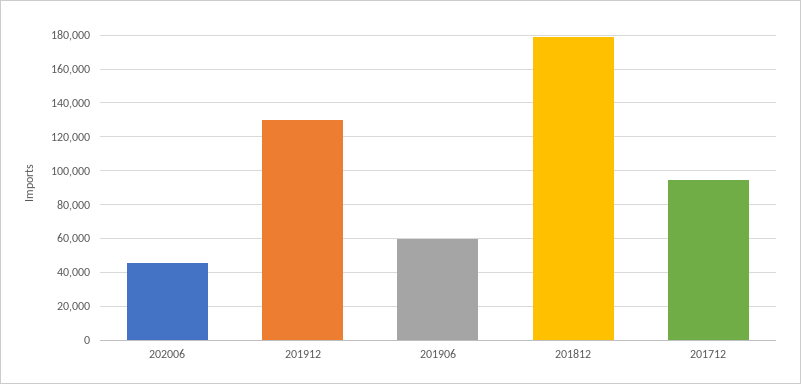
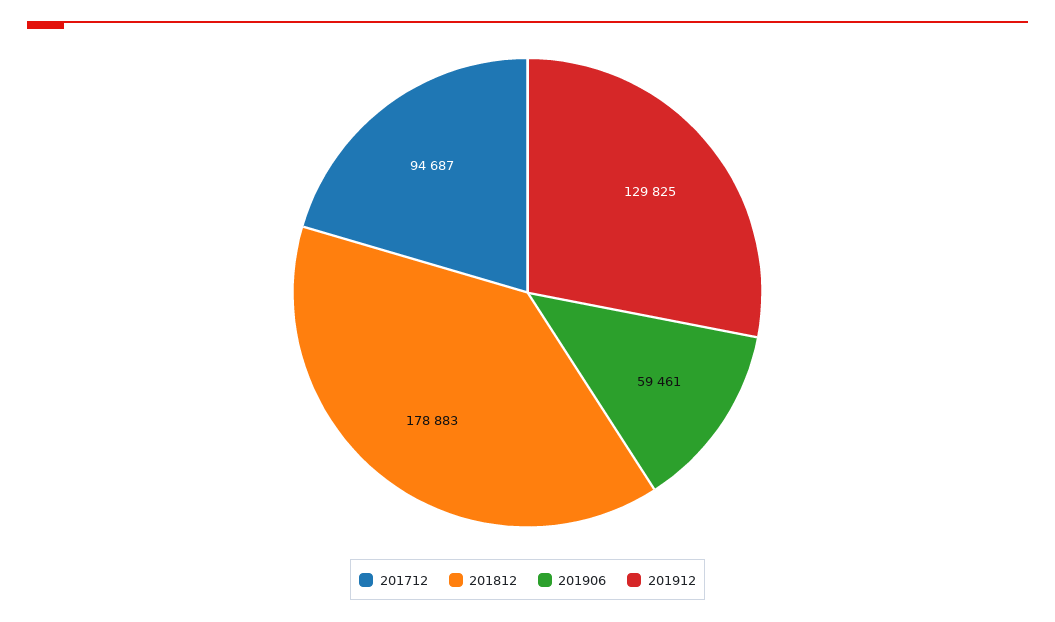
  {
-   "202006": 45000,
    "201912": 129825,
    "201906": 59461,
    "201812": 178883,
    "201712": 94687
  }

